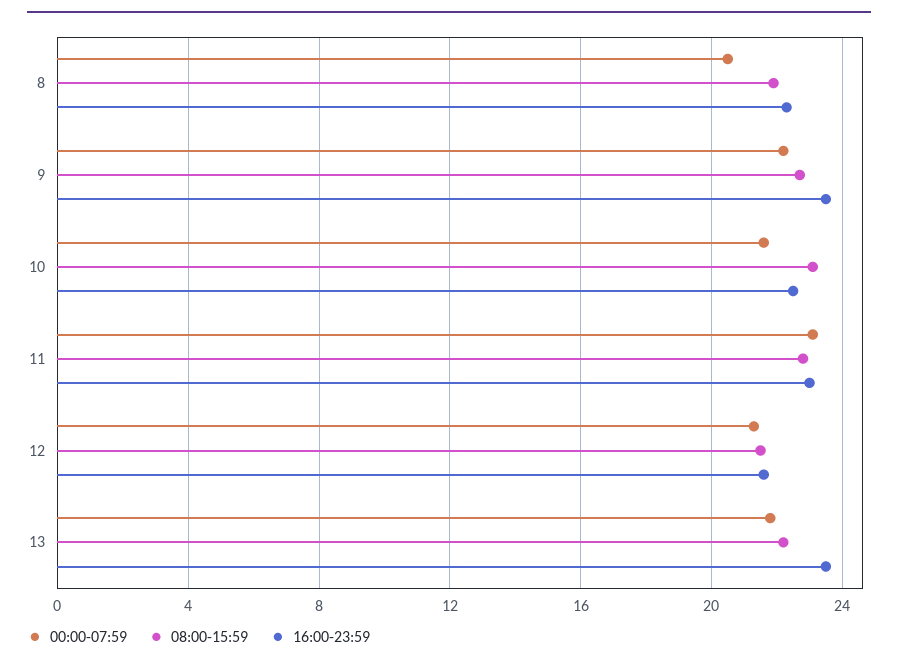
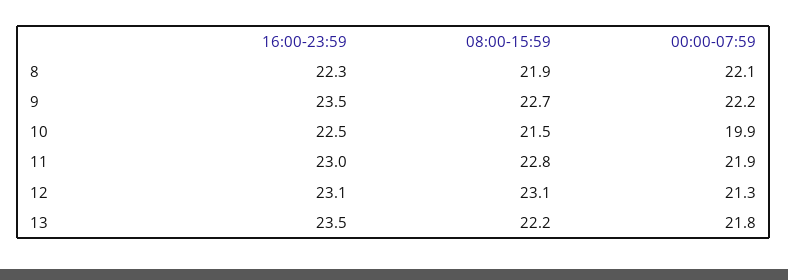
  {
    "00:00-07:59": {
-     "8": 20.5,
+     "8": 22.1,
      "9": 22.2,
-     "10": 21.5,
+     "10": 19.9,
-     "11": 23,
+     "11": 21.9,
      "12": 21.3,
      "13": 21.8
    },
    "08:00-15:59": {
      "8": 21.9,
      "9": 22.7,
-     "10": 23,
+     "10": 21.5,
      "11": 22.8,
-     "12": 21.5,
+     "12": 23.1,
      "13": 22.2
    },
    "16:00-23:59": {
      "8": 22.3,
      "9": 23.5,
      "10": 22.5,
      "11": 23,
-     "12": 21.5,
+     "12": 23.1,
      "13": 23.5
    }
  }

